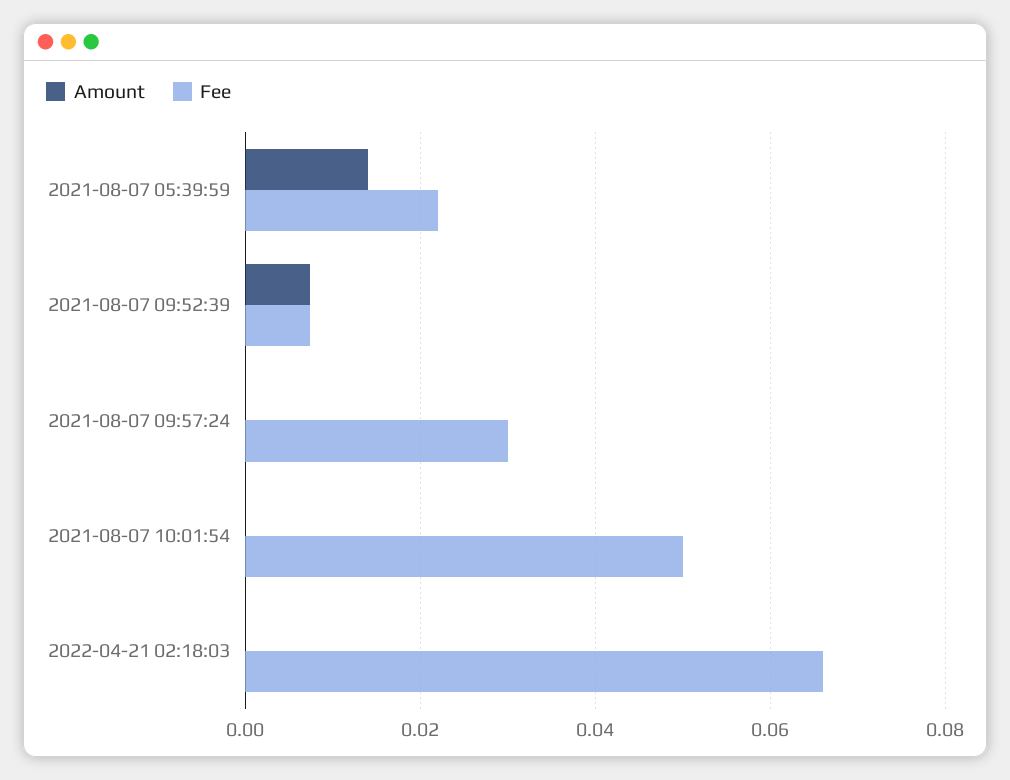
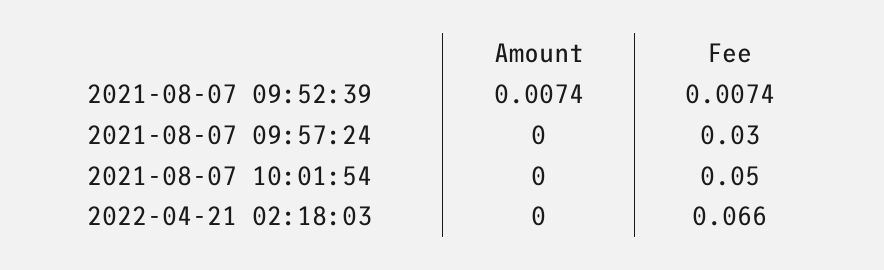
  {
    "Amount": {
-     "2021-08-07 05:39:59": 0.014,
      "2021-08-07 09:52:39": 0.0074,
      "2021-08-07 09:57:24": 0,
      "2021-08-07 10:01:54": 0,
      "2022-04-21 02:18:03": 0
    },
    "Fee": {
-     "2021-08-07 05:39:59": 0.022,
      "2021-08-07 09:52:39": 0.0074,
      "2021-08-07 09:57:24": 0.03,
      "2021-08-07 10:01:54": 0.05,
      "2022-04-21 02:18:03": 0.066
    }
  }

